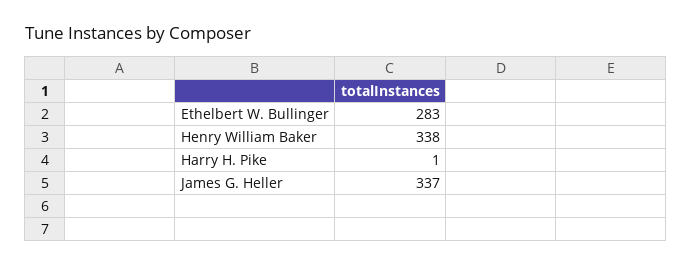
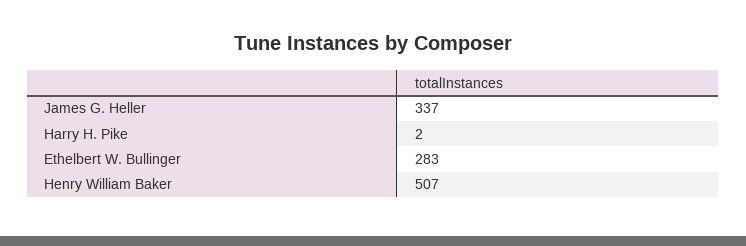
  {
    "Ethelbert W. Bullinger": 283,
-   "Henry William Baker": 338,
+   "Henry William Baker": 507,
-   "Harry H. Pike": 1,
+   "Harry H. Pike": 2,
    "James G. Heller": 337
  }

